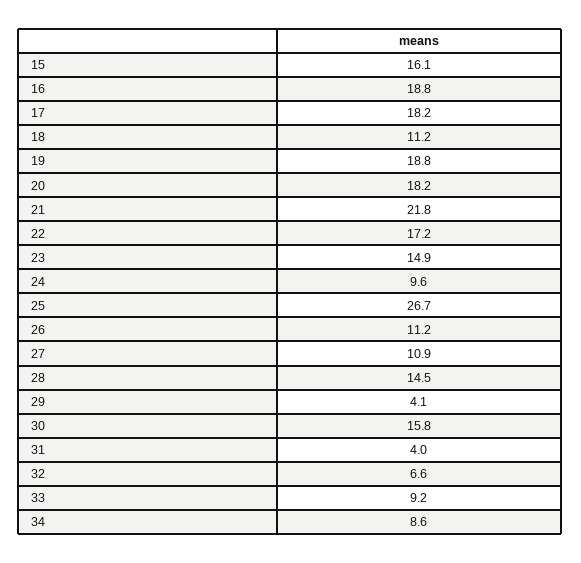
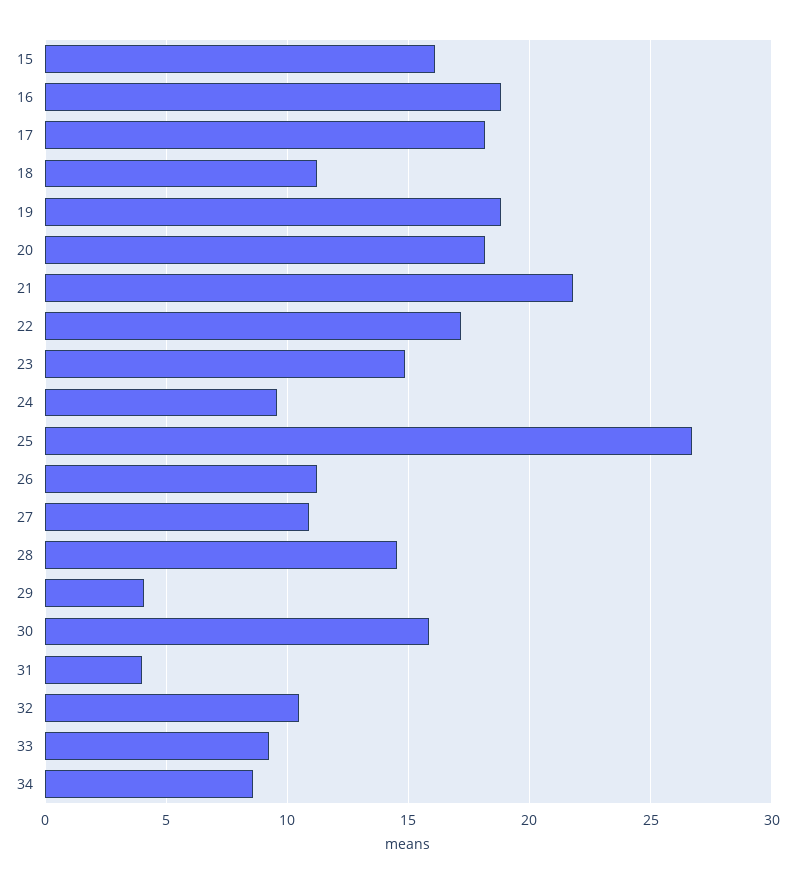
  {
    "15": 16.1,
    "16": 18.8,
    "17": 18.2,
    "18": 11.2,
    "19": 18.8,
    "20": 18.2,
    "21": 21.8,
    "22": 17.2,
    "23": 14.9,
    "24": 9.6,
    "25": 26.7,
    "26": 11.2,
    "27": 10.9,
    "28": 14.5,
    "29": 4.1,
    "30": 15.8,
    "31": 4,
-   "32": 6.6,
+   "32": 10.5,
    "33": 9.2,
    "34": 8.6
  }

